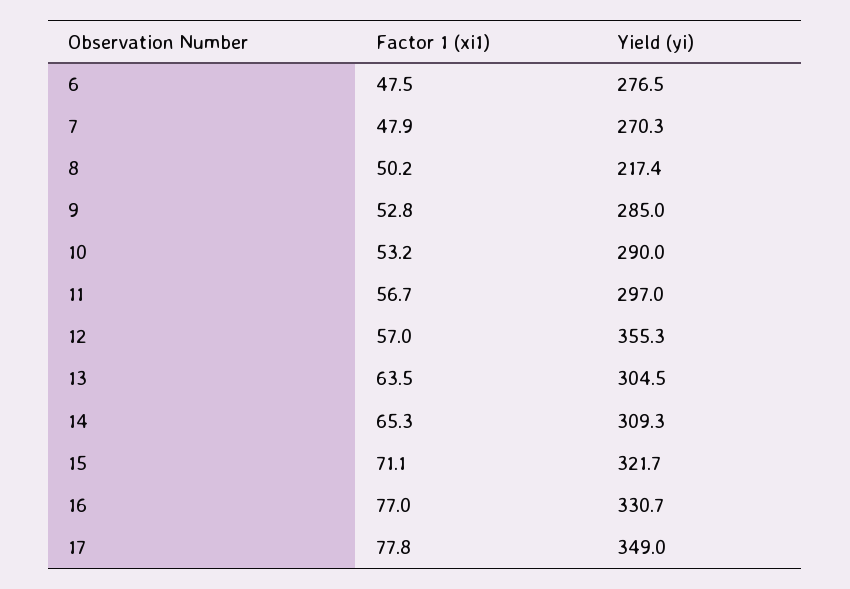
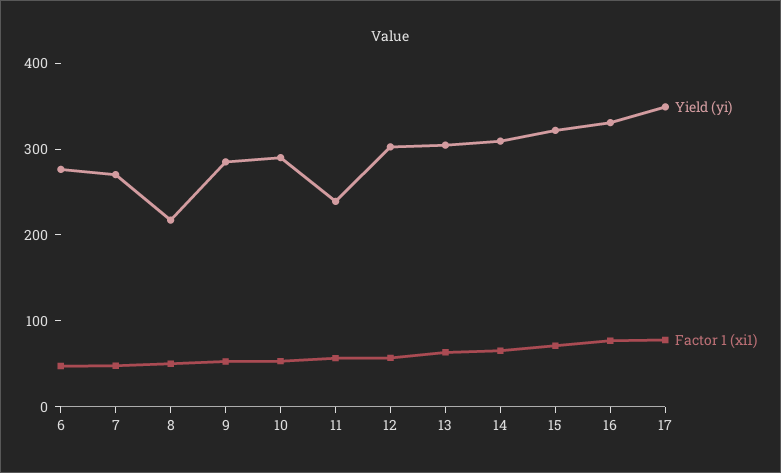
  {
    "Factor 1 (xi1)": {
      "6": 47.5,
      "7": 47.9,
      "8": 50.2,
      "9": 52.8,
      "10": 53.2,
      "11": 56.7,
      "12": 57,
      "13": 63.5,
      "14": 65.3,
      "15": 71.1,
      "16": 77,
      "17": 77.8
    },
    "Yield (yi)": {
      "6": 276.5,
      "7": 270.3,
      "8": 217.4,
      "9": 285,
      "10": 290,
-     "11": 297,
+     "11": 240,
-     "12": 355.3,
+     "12": 300,
      "13": 304.5,
      "14": 309.3,
      "15": 321.7,
      "16": 330.7,
      "17": 349
    }
  }

